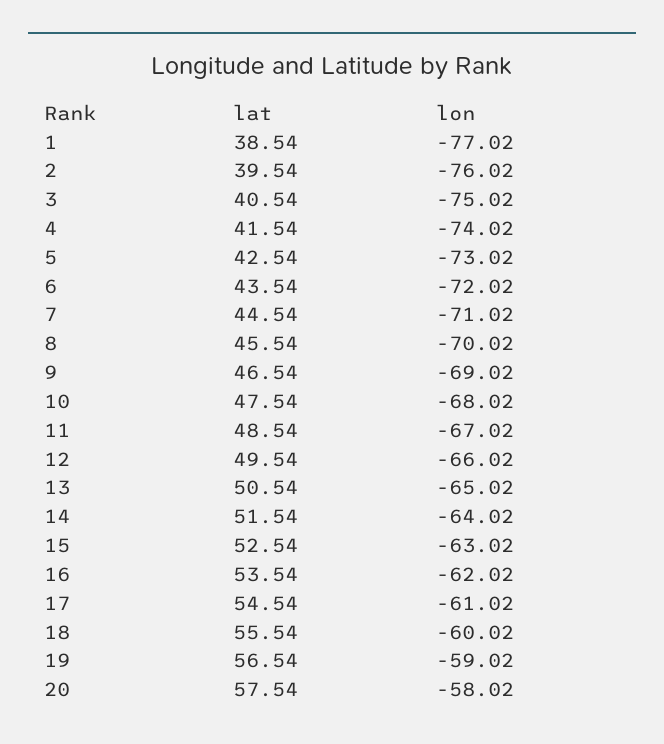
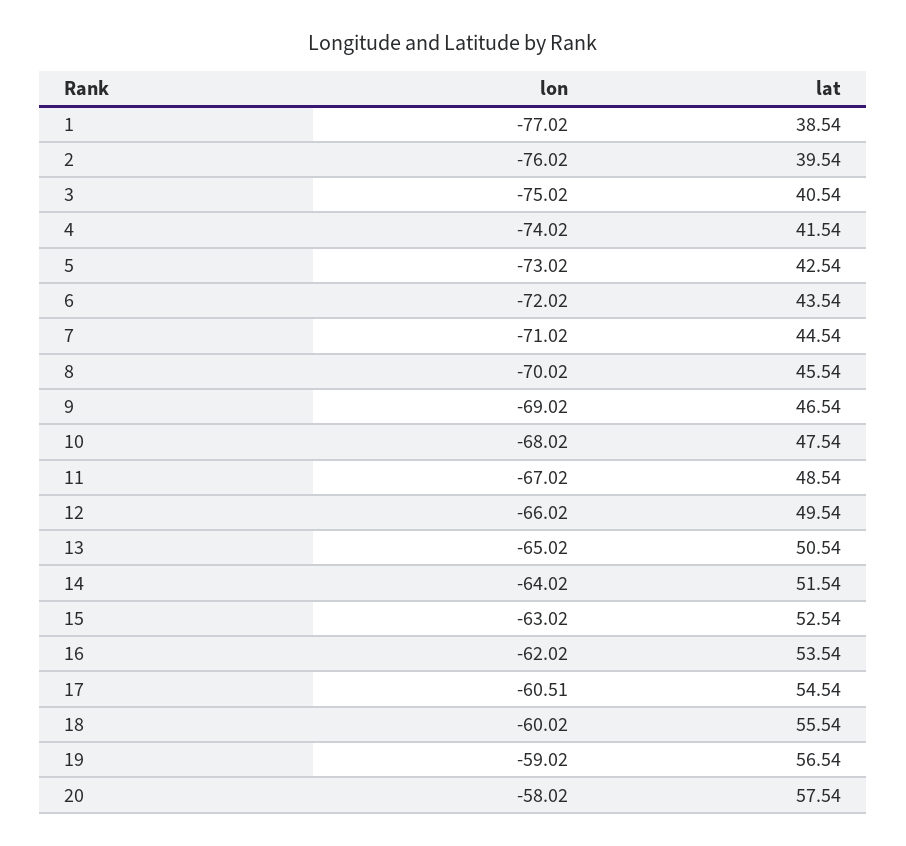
  {
    "lat": {
      "1": 38.54,
      "2": 39.54,
      "3": 40.54,
      "4": 41.54,
      "5": 42.54,
      "6": 43.54,
      "7": 44.54,
      "8": 45.54,
      "9": 46.54,
      "10": 47.54,
      "11": 48.54,
      "12": 49.54,
      "13": 50.54,
      "14": 51.54,
      "15": 52.54,
      "16": 53.54,
      "17": 54.54,
      "18": 55.54,
      "19": 56.54,
      "20": 57.54
    },
    "lon": {
      "1": -77.02,
      "2": -76.02,
      "3": -75.02,
      "4": -74.02,
      "5": -73.02,
      "6": -72.02,
      "7": -71.02,
      "8": -70.02,
      "9": -69.02,
      "10": -68.02,
      "11": -67.02,
      "12": -66.02,
      "13": -65.02,
      "14": -64.02,
      "15": -63.02,
      "16": -62.02,
-     "17": -61.02,
+     "17": -60.51,
      "18": -60.02,
      "19": -59.02,
      "20": -58.02
    }
  }

